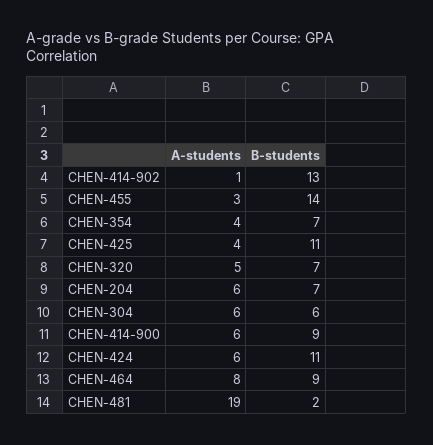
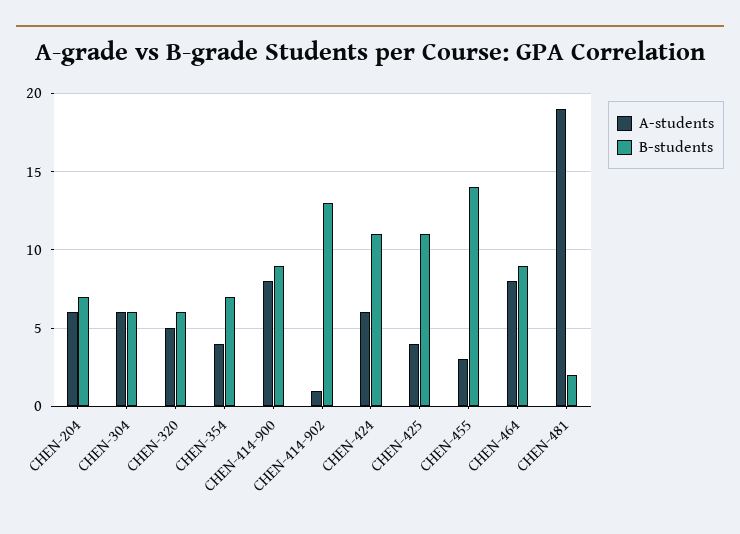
  {
    "A-students": {
      "CHEN-414-902": 1,
      "CHEN-455": 3,
      "CHEN-354": 4,
      "CHEN-425": 4,
      "CHEN-320": 5,
      "CHEN-204": 6,
      "CHEN-304": 6,
-     "CHEN-414-900": 6,
+     "CHEN-414-900": 8,
      "CHEN-424": 6,
      "CHEN-464": 8,
      "CHEN-481": 19
    },
    "B-students": {
      "CHEN-414-902": 13,
      "CHEN-455": 14,
      "CHEN-354": 7,
      "CHEN-425": 11,
-     "CHEN-320": 7,
+     "CHEN-320": 6,
      "CHEN-204": 7,
      "CHEN-304": 6,
      "CHEN-414-900": 9,
      "CHEN-424": 11,
      "CHEN-464": 9,
      "CHEN-481": 2
    }
  }

